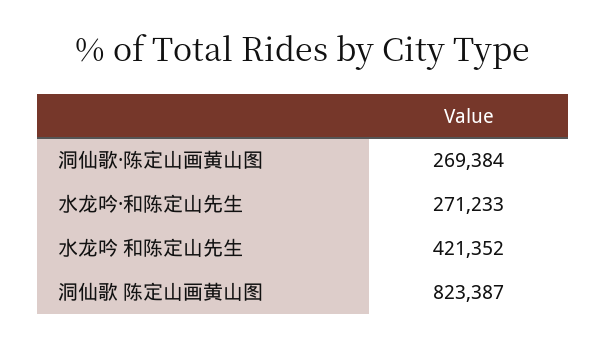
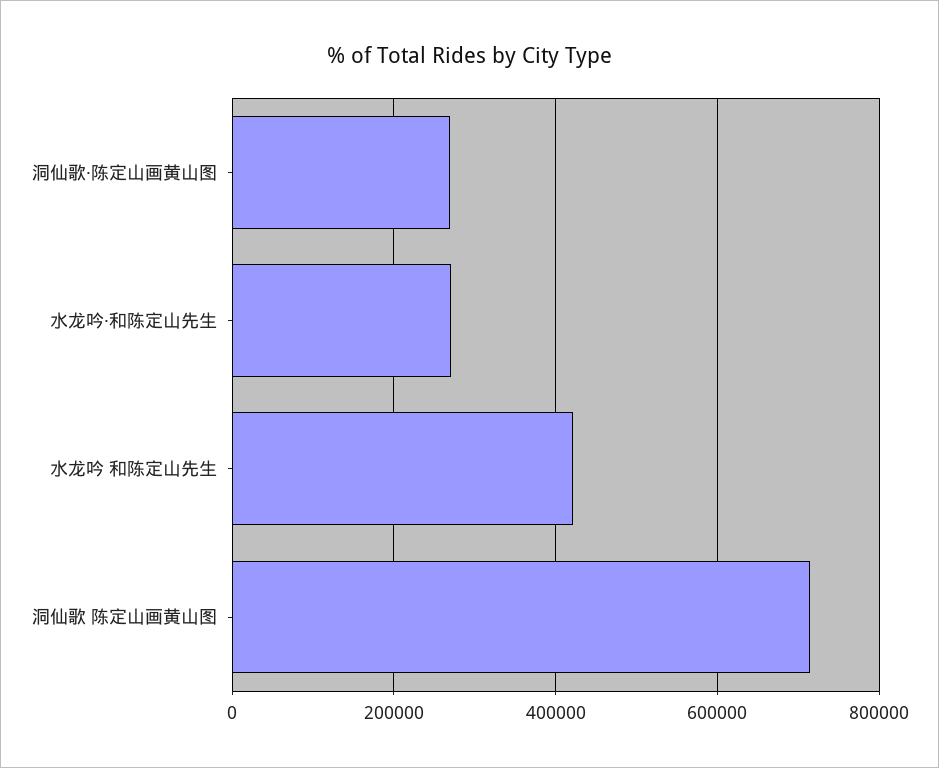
  {
    "洞仙歌·陈定山画黄山图": 269384,
    "水龙吟·和陈定山先生": 271233,
    "水龙吟 和陈定山先生": 421352,
-   "洞仙歌 陈定山画黄山图": 823387
+   "洞仙歌 陈定山画黄山图": 720000
  }

